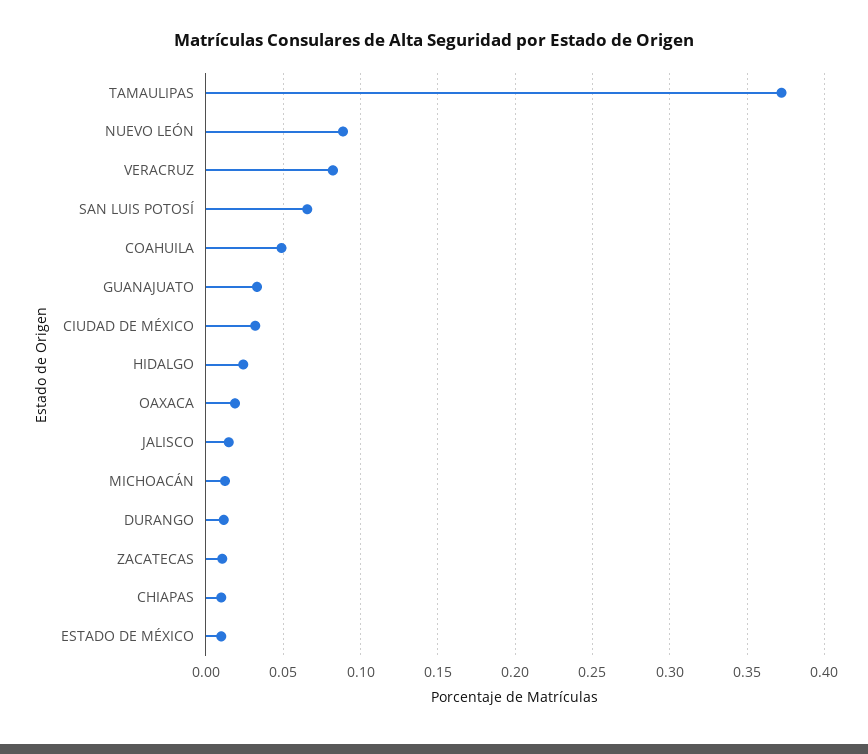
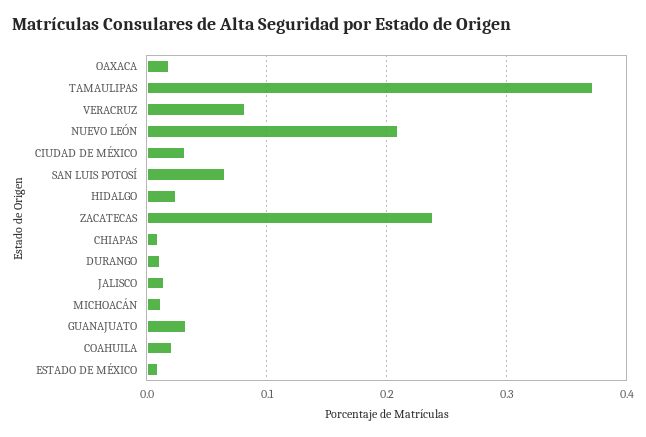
  {
    "TAMAULIPAS": 0.37,
-   "NUEVO LEÓN": 0.09,
+   "NUEVO LEÓN": 0.21,
    "VERACRUZ": 0.08,
    "SAN LUIS POTOSÍ": 0.065,
-   "COAHUILA": 0.05,
+   "COAHUILA": 0.02,
    "GUANAJUATO": 0.035,
    "CIUDAD DE MÉXICO": 0.03,
    "HIDALGO": 0.025,
    "OAXACA": 0.02,
    "JALISCO": 0.015,
    "MICHOACÁN": 0.01,
    "DURANGO": 0.01,
-   "ZACATECAS": 0.01,
+   "ZACATECAS": 0.24,
    "CHIAPAS": 0.01,
    "ESTADO DE MÉXICO": 0.01
  }

